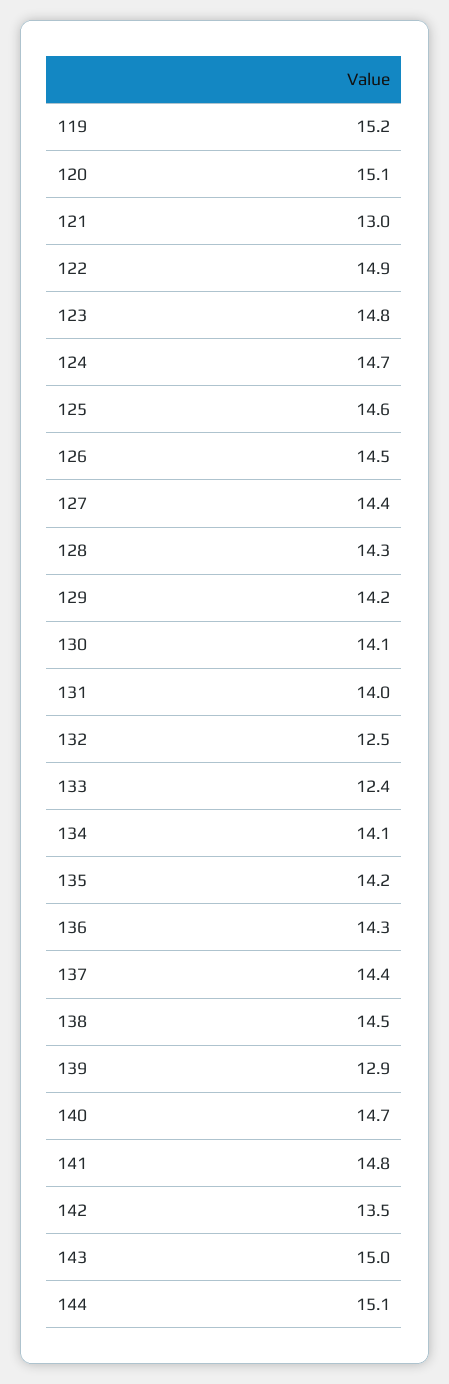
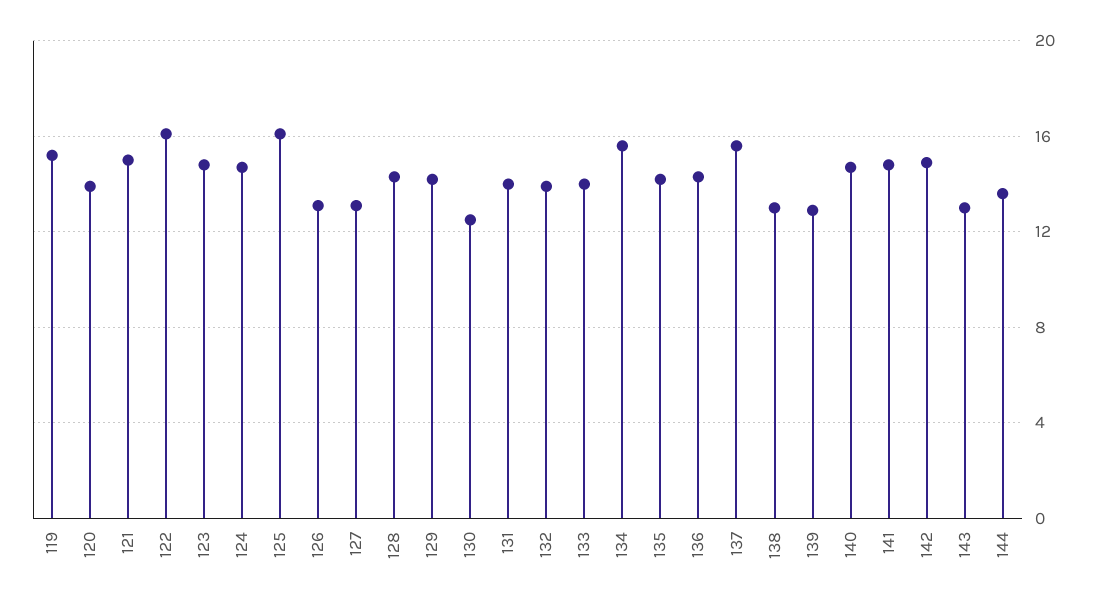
  {
    "119": 15.2,
-   "120": 15.1,
+   "120": 14,
-   "121": 13,
+   "121": 15,
-   "122": 14.9,
+   "122": 16,
    "123": 14.8,
    "124": 14.7,
-   "125": 14.6,
+   "125": 16,
-   "126": 14.5,
+   "126": 13,
-   "127": 14.4,
+   "127": 13,
    "128": 14.3,
    "129": 14.2,
-   "130": 14.1,
+   "130": 12.5,
    "131": 14,
-   "132": 12.5,
+   "132": 14,
-   "133": 12.4,
+   "133": 14,
-   "134": 14.1,
+   "134": 15.5,
    "135": 14.2,
    "136": 14.3,
-   "137": 14.4,
+   "137": 15.5,
-   "138": 14.5,
+   "138": 13,
    "139": 12.9,
    "140": 14.7,
    "141": 14.8,
-   "142": 13.5,
+   "142": 15,
-   "143": 15,
+   "143": 13,
-   "144": 15.1
+   "144": 13.5
  }

